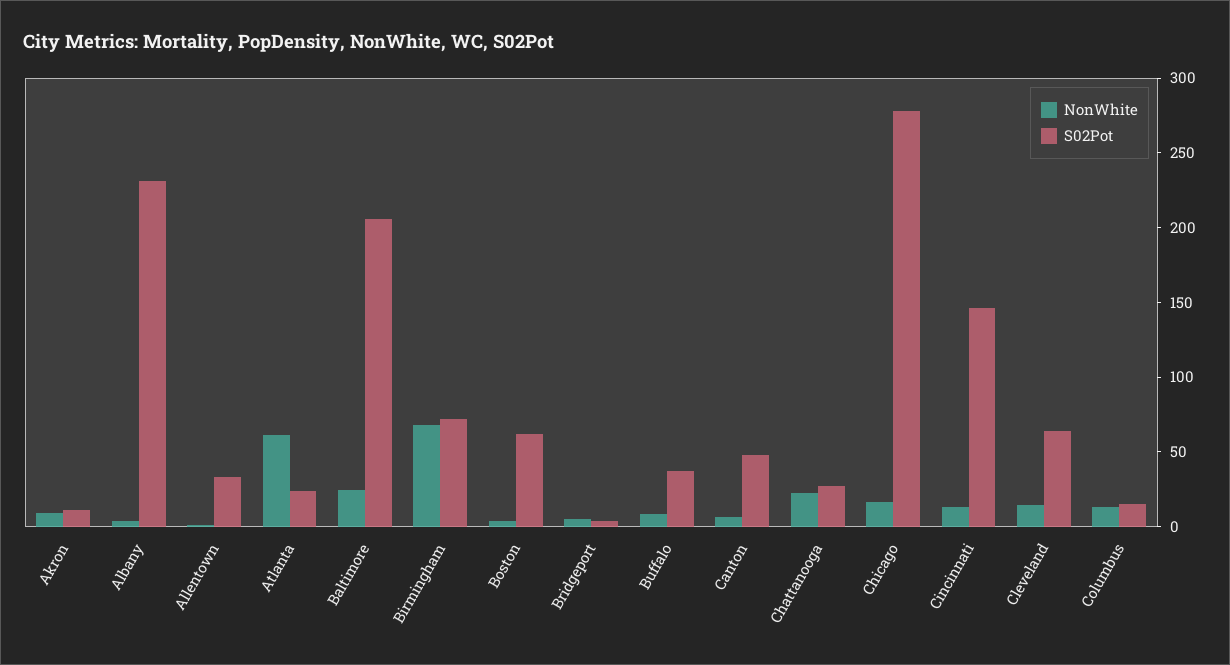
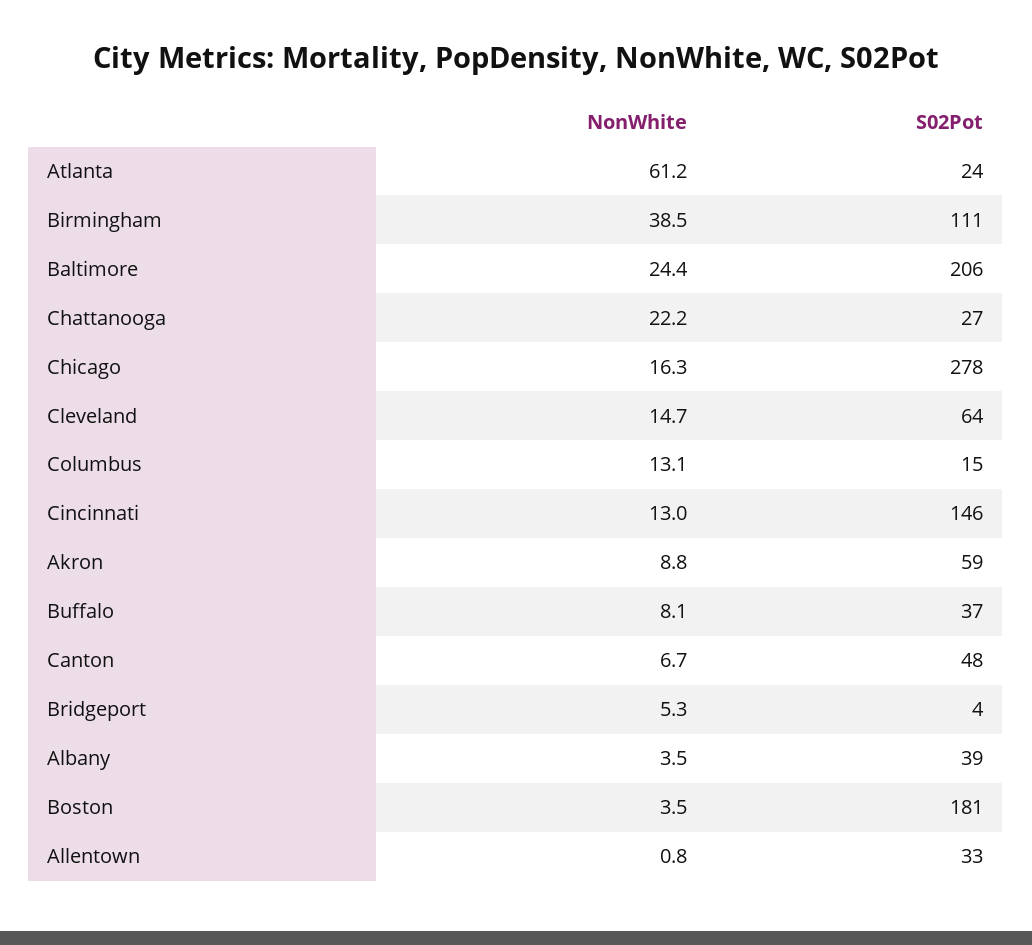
  {
    "NonWhite": {
      "Akron": 8.8,
      "Albany": 3.5,
      "Allentown": 0.8,
      "Atlanta": 61.2,
      "Baltimore": 24.4,
-     "Birmingham": 70,
+     "Birmingham": 38.5,
      "Boston": 3.5,
      "Bridgeport": 5.3,
      "Buffalo": 8.1,
      "Canton": 6.7,
      "Chattanooga": 22.2,
      "Chicago": 16.3,
      "Cincinnati": 13,
      "Cleveland": 14.7,
      "Columbus": 13.1
    },
    "S02Pot": {
-     "Akron": 10,
+     "Akron": 59,
-     "Albany": 230,
+     "Albany": 39,
      "Allentown": 33,
      "Atlanta": 24,
      "Baltimore": 206,
-     "Birmingham": 70,
+     "Birmingham": 111,
-     "Boston": 60,
+     "Boston": 181,
      "Bridgeport": 4,
      "Buffalo": 37,
      "Canton": 48,
      "Chattanooga": 27,
      "Chicago": 278,
      "Cincinnati": 146,
      "Cleveland": 64,
      "Columbus": 15
    }
  }

